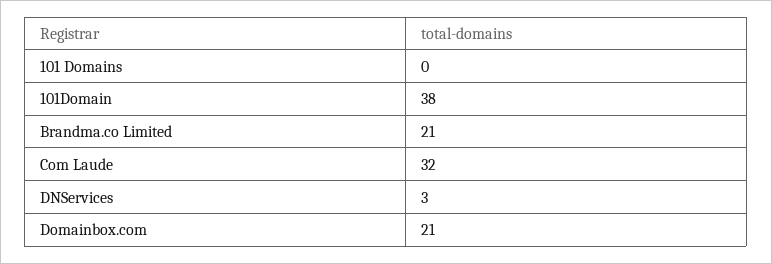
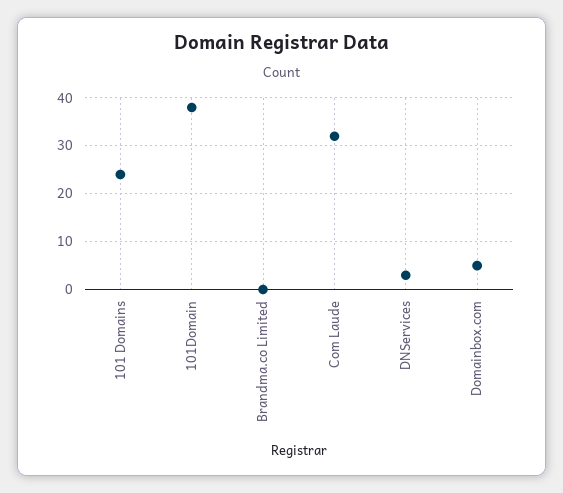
  {
-   "101 Domains": 0,
+   "101 Domains": 25,
    "101Domain": 38,
-   "Brandma.co Limited": 21,
+   "Brandma.co Limited": 0,
    "Com Laude": 32,
    "DNServices": 3,
-   "Domainbox.com": 21
+   "Domainbox.com": 5
  }

